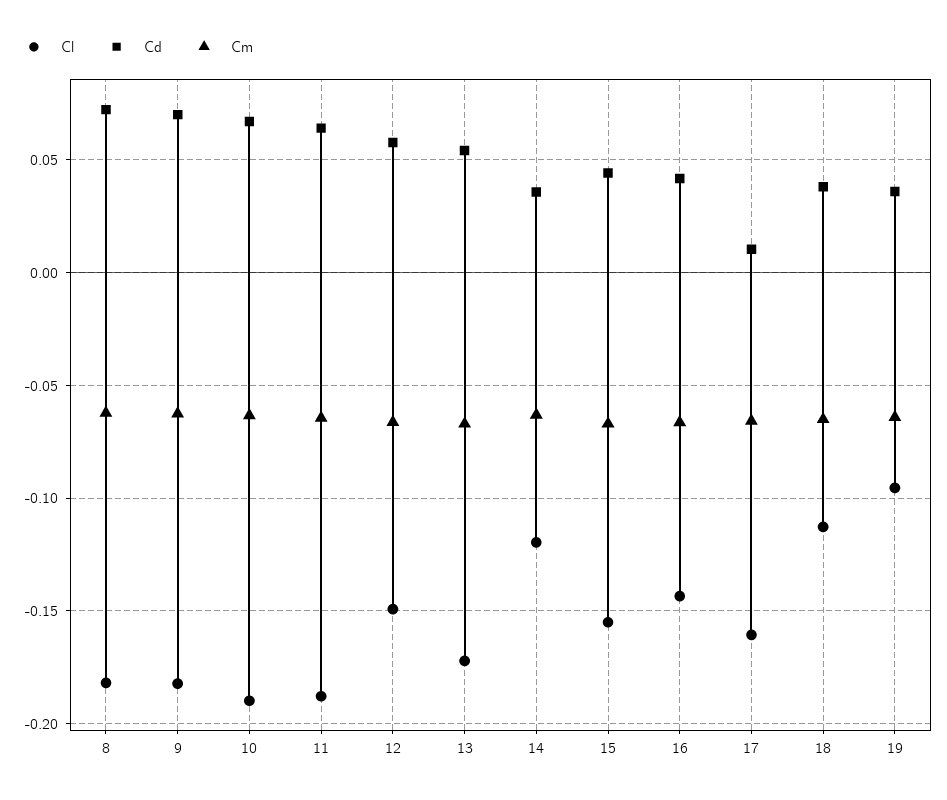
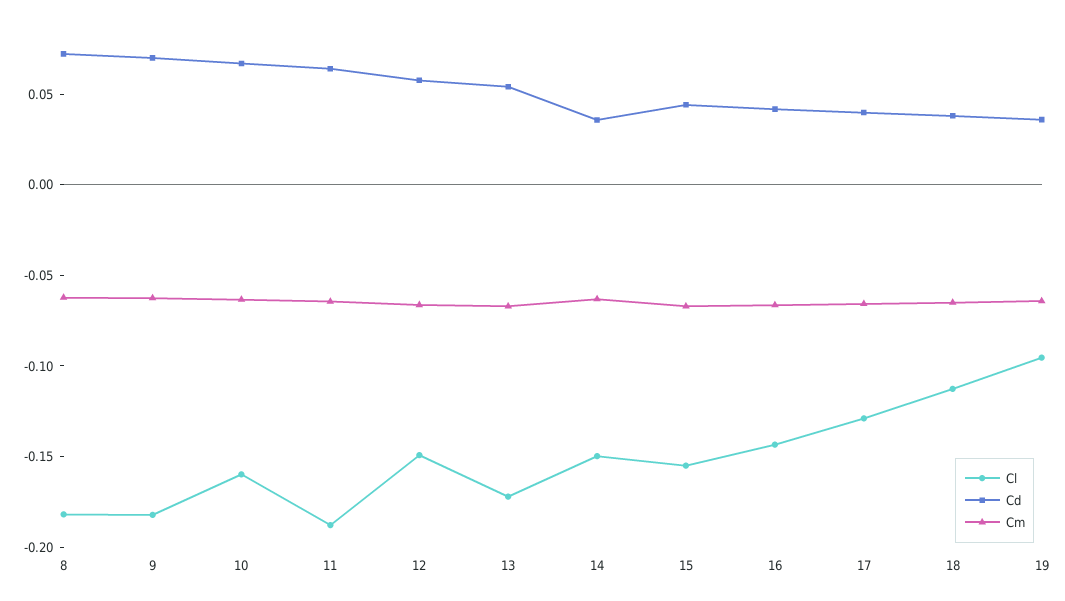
  {
    "Cl": {
      "8": -0.18,
      "9": -0.18,
-     "10": -0.19,
+     "10": -0.16,
      "11": -0.19,
      "12": -0.15,
      "13": -0.17,
-     "14": -0.12,
+     "14": -0.15,
      "15": -0.155,
      "16": -0.145,
-     "17": -0.16,
+     "17": -0.13,
      "18": -0.115,
      "19": -0.095
    },
    "Cd": {
      "8": 0.07,
      "9": 0.07,
      "10": 0.065,
      "11": 0.065,
      "12": 0.06,
      "13": 0.055,
      "14": 0.035,
      "15": 0.045,
      "16": 0.04,
-     "17": 0.01,
+     "17": 0.04,
      "18": 0.04,
      "19": 0.035
    },
    "Cm": {
      "8": -0.06,
      "9": -0.065,
      "10": -0.065,
      "11": -0.065,
      "12": -0.065,
      "13": -0.065,
      "14": -0.065,
      "15": -0.065,
      "16": -0.065,
      "17": -0.065,
      "18": -0.065,
      "19": -0.065
    }
  }

